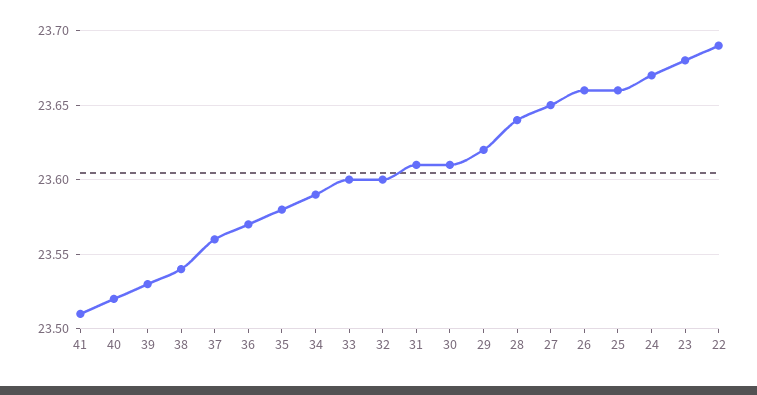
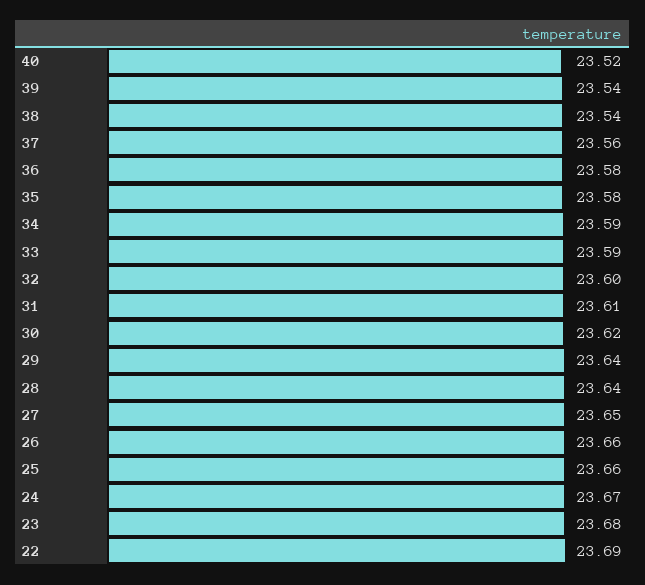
  {
-   "41": 23.51,
    "40": 23.52,
-   "39": 23.53,
+   "39": 23.54,
    "38": 23.54,
    "37": 23.56,
-   "36": 23.57,
+   "36": 23.58,
    "35": 23.58,
    "34": 23.59,
-   "33": 23.6,
+   "33": 23.59,
    "32": 23.6,
    "31": 23.61,
-   "30": 23.61,
+   "30": 23.62,
-   "29": 23.62,
+   "29": 23.64,
    "28": 23.64,
    "27": 23.65,
    "26": 23.66,
    "25": 23.66,
    "24": 23.67,
    "23": 23.68,
    "22": 23.69
  }

